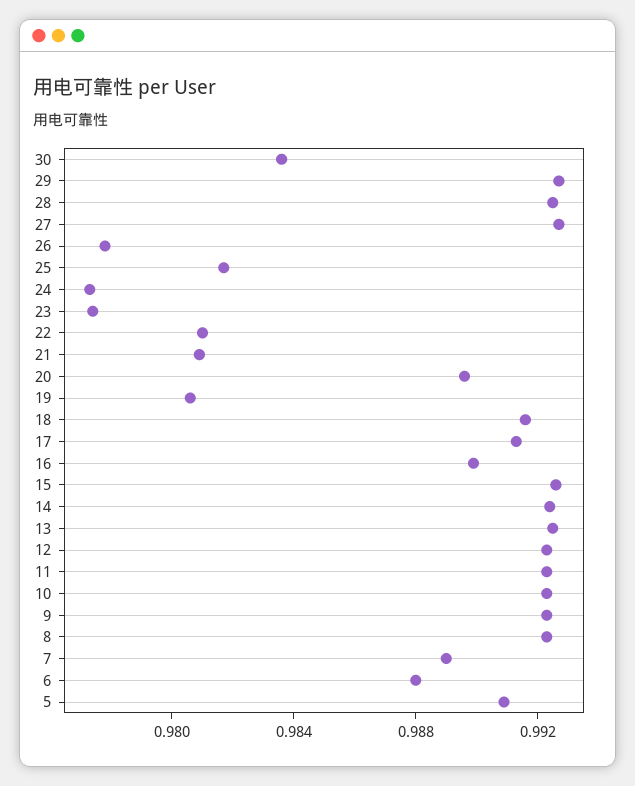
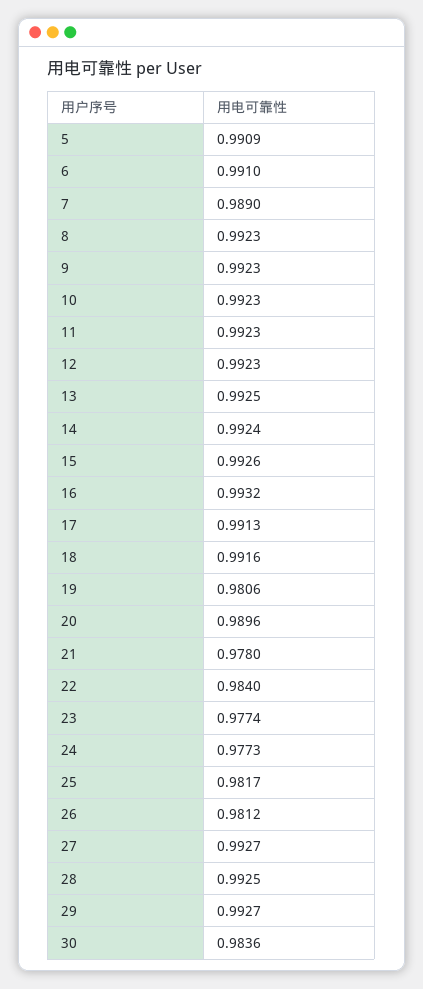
  {
    "30": 0.9836,
    "29": 0.9927,
    "28": 0.9925,
    "27": 0.9927,
-   "26": 0.978,
+   "26": 0.9812,
    "25": 0.9817,
    "24": 0.9773,
    "23": 0.9774,
-   "22": 0.981,
+   "22": 0.984,
-   "21": 0.981,
+   "21": 0.978,
    "20": 0.9896,
    "19": 0.9806,
    "18": 0.9916,
    "17": 0.9913,
-   "16": 0.99,
+   "16": 0.9932,
    "15": 0.9926,
    "14": 0.9924,
    "13": 0.9925,
    "12": 0.9923,
    "11": 0.9923,
    "10": 0.9923,
    "9": 0.9923,
    "8": 0.9923,
    "7": 0.989,
-   "6": 0.988,
+   "6": 0.991,
    "5": 0.9909
  }

